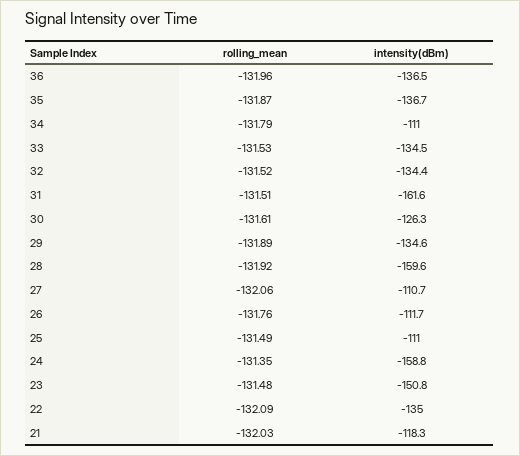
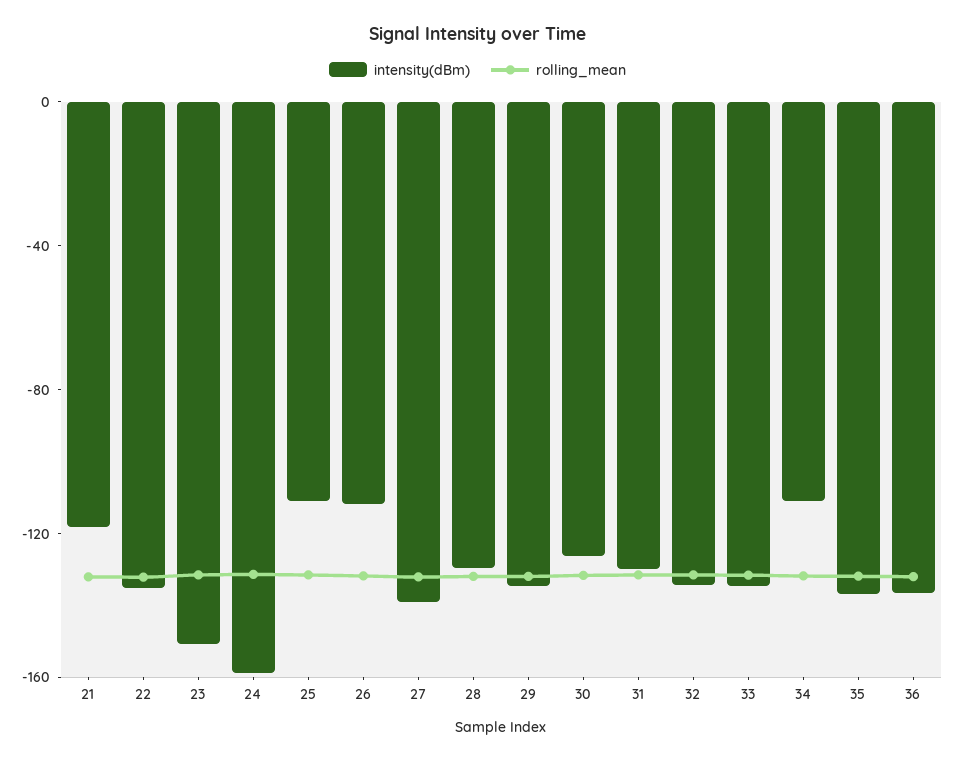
  {
    "rolling_mean": {
      "36": -131.96,
      "35": -131.87,
      "34": -131.79,
      "33": -131.53,
      "32": -131.52,
      "31": -131.51,
      "30": -131.61,
      "29": -131.89,
      "28": -131.92,
      "27": -132.06,
      "26": -131.76,
      "25": -131.49,
      "24": -131.35,
      "23": -131.48,
      "22": -132.09,
      "21": -132.03
    },
    "intensity(dBm)": {
      "36": -136.5,
      "35": -136.7,
      "34": -111,
      "33": -134.5,
      "32": -134.4,
-     "31": -161.6,
+     "31": -130,
      "30": -126.3,
      "29": -134.6,
-     "28": -159.6,
+     "28": -130,
-     "27": -110.7,
+     "27": -140,
      "26": -111.7,
      "25": -111,
      "24": -158.8,
      "23": -150.8,
      "22": -135,
      "21": -118.3
    }
  }

